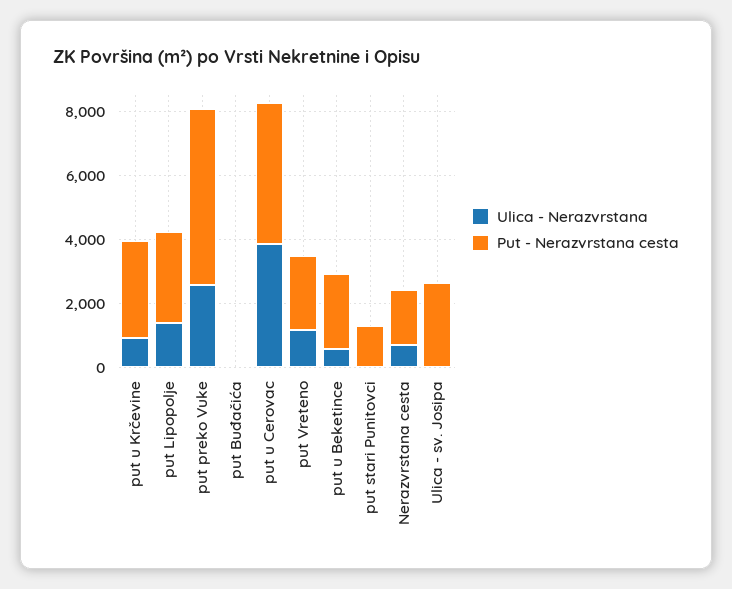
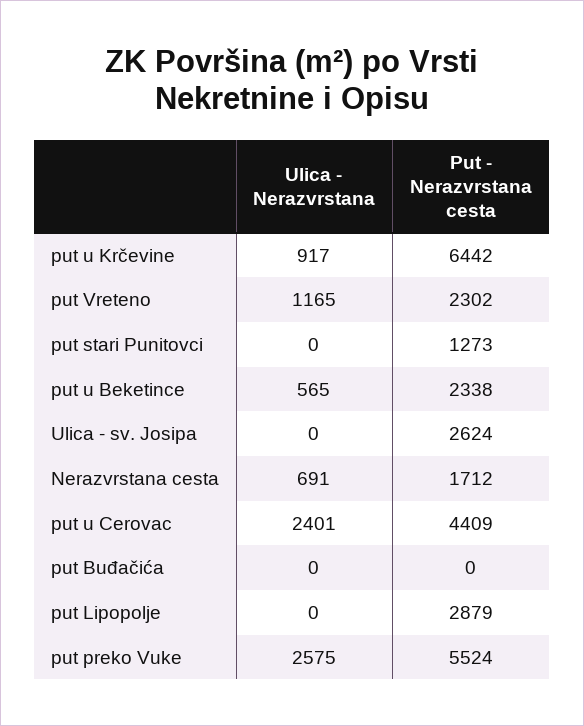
  {
    "Ulica - Nerazvrstana": {
      "put u Krčevine": 917,
-     "put Lipopolje": 1500,
+     "put Lipopolje": 0,
      "put preko Vuke": 2575,
      "put Buđačića": 0,
-     "put u Cerovac": 4000,
+     "put u Cerovac": 2401,
      "put Vreteno": 1165,
      "put u Beketince": 565,
      "put stari Punitovci": 0,
      "Nerazvrstana cesta": 691,
      "Ulica - sv. Josipa": 0
    },
    "Put - Nerazvrstana cesta": {
-     "put u Krčevine": 3000,
+     "put u Krčevine": 6442,
      "put Lipopolje": 2879,
      "put preko Vuke": 5524,
      "put Buđačića": 0,
      "put u Cerovac": 4409,
      "put Vreteno": 2302,
      "put u Beketince": 2338,
      "put stari Punitovci": 1273,
      "Nerazvrstana cesta": 1712,
      "Ulica - sv. Josipa": 2624
    }
  }

